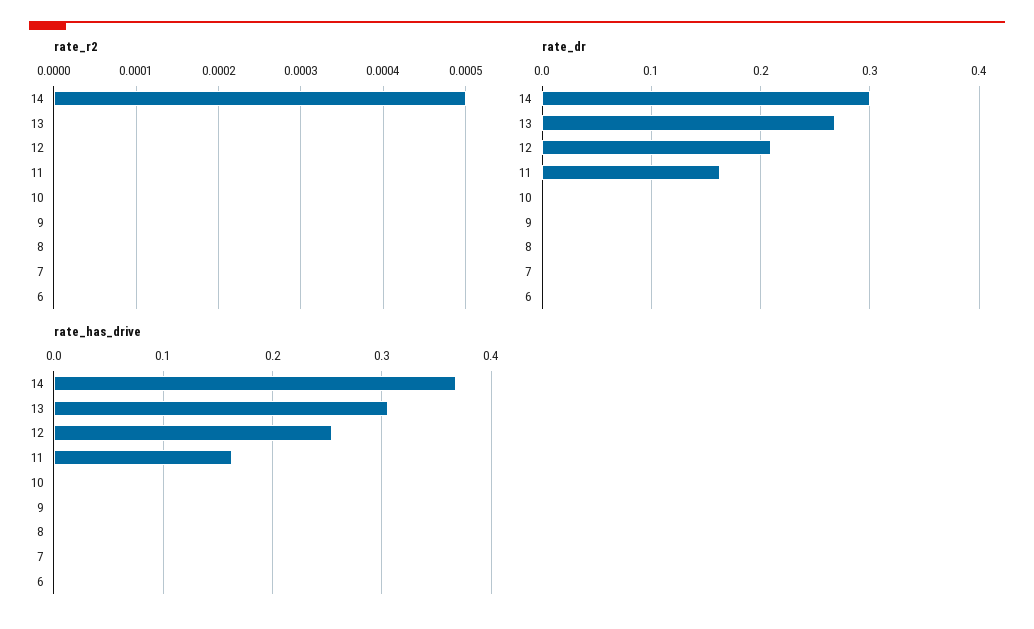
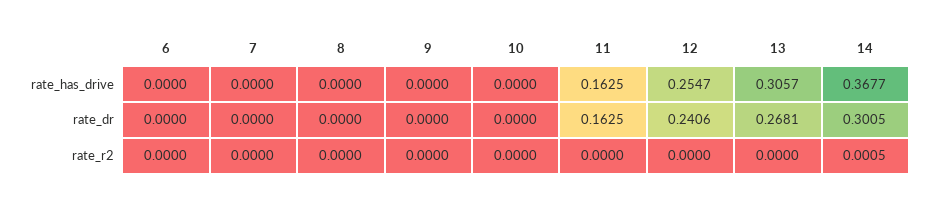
  {
    "rate_r2": {
      "14": 0.0005,
      "13": 0,
      "12": 0,
      "11": 0,
      "10": 0,
      "9": 0,
      "8": 0,
      "7": 0,
      "6": 0
    },
    "rate_dr": {
      "14": 0.3005,
      "13": 0.2681,
-     "12": 0.21,
+     "12": 0.2406,
      "11": 0.1625,
      "10": 0,
      "9": 0,
      "8": 0,
      "7": 0,
      "6": 0
    },
    "rate_has_drive": {
      "14": 0.3677,
      "13": 0.3057,
      "12": 0.2547,
      "11": 0.1625,
      "10": 0,
      "9": 0,
      "8": 0,
      "7": 0,
      "6": 0
    }
  }

